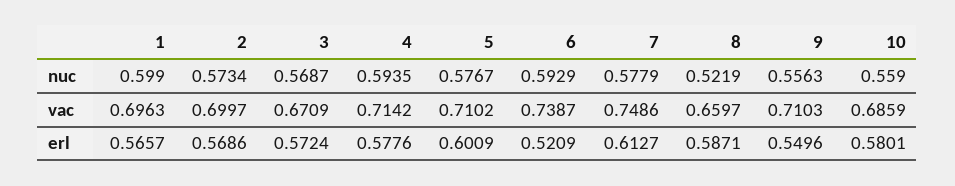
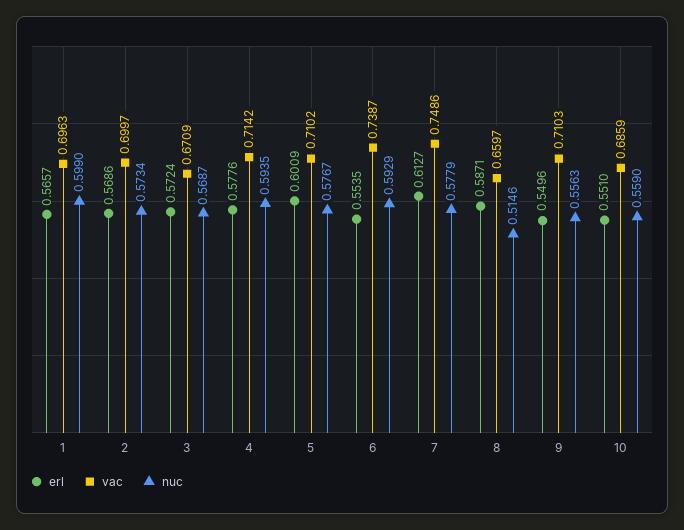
  {
    "nuc": {
      "1": 0.599,
      "2": 0.5734,
      "3": 0.5687,
      "4": 0.5935,
      "5": 0.5767,
      "6": 0.5929,
      "7": 0.5779,
-     "8": 0.5219,
+     "8": 0.5146,
      "9": 0.5563,
      "10": 0.559
    },
    "vac": {
      "1": 0.6963,
      "2": 0.6997,
      "3": 0.6709,
      "4": 0.7142,
      "5": 0.7102,
      "6": 0.7387,
      "7": 0.7486,
      "8": 0.6597,
      "9": 0.7103,
      "10": 0.6859
    },
    "erl": {
      "1": 0.5657,
      "2": 0.5686,
      "3": 0.5724,
      "4": 0.5776,
      "5": 0.6009,
-     "6": 0.5209,
+     "6": 0.5535,
      "7": 0.6127,
      "8": 0.5871,
      "9": 0.5496,
-     "10": 0.5801
+     "10": 0.551
    }
  }

